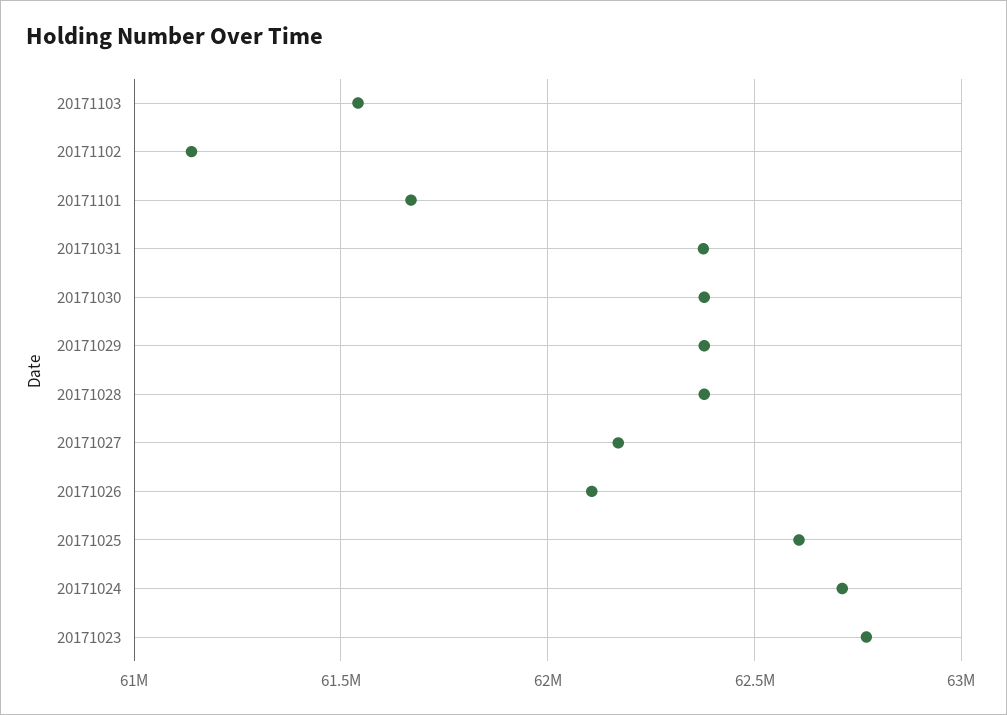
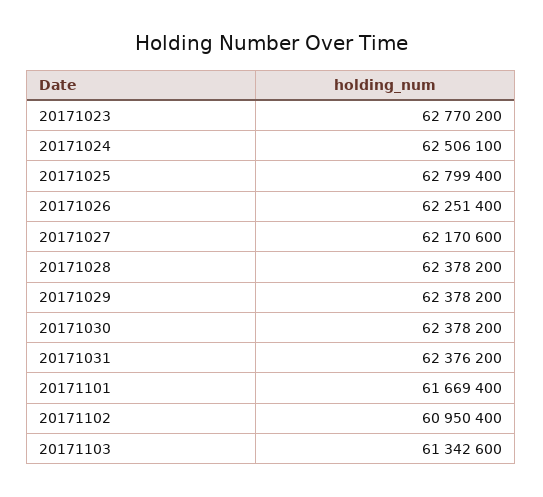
  {
-   "20171103": 61550000,
+   "20171103": 61342600,
-   "20171102": 61150000,
+   "20171102": 60950400,
    "20171101": 61669400,
    "20171031": 62376200,
    "20171030": 62378200,
    "20171029": 62378200,
    "20171028": 62378200,
    "20171027": 62170600,
-   "20171026": 62100000,
+   "20171026": 62251400,
-   "20171025": 62600000,
+   "20171025": 62799400,
-   "20171024": 62700000,
+   "20171024": 62506100,
    "20171023": 62770200
  }

